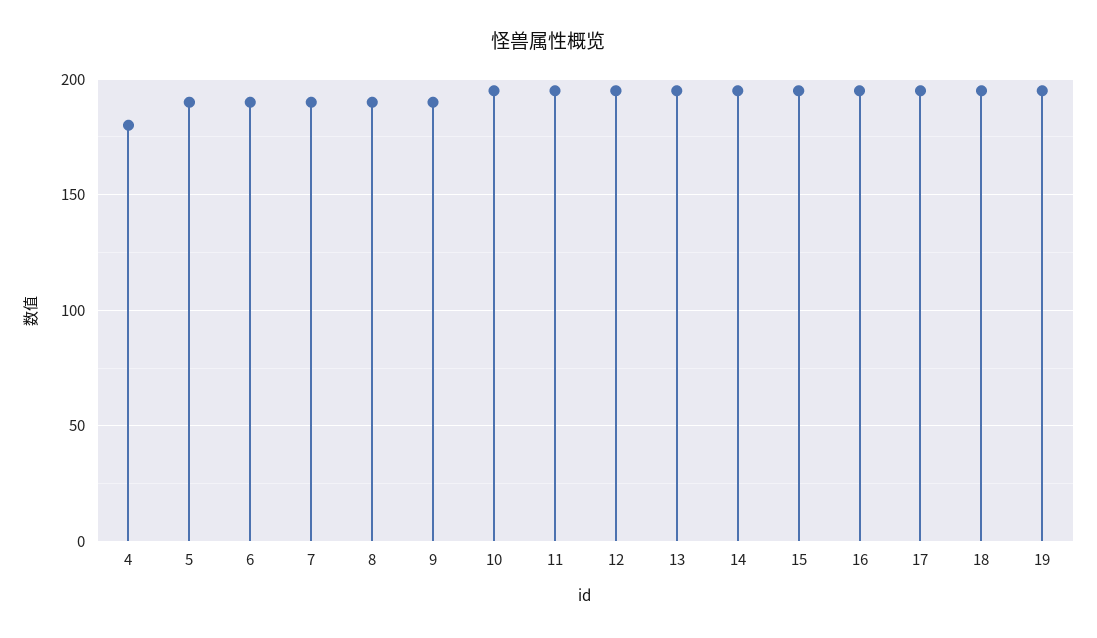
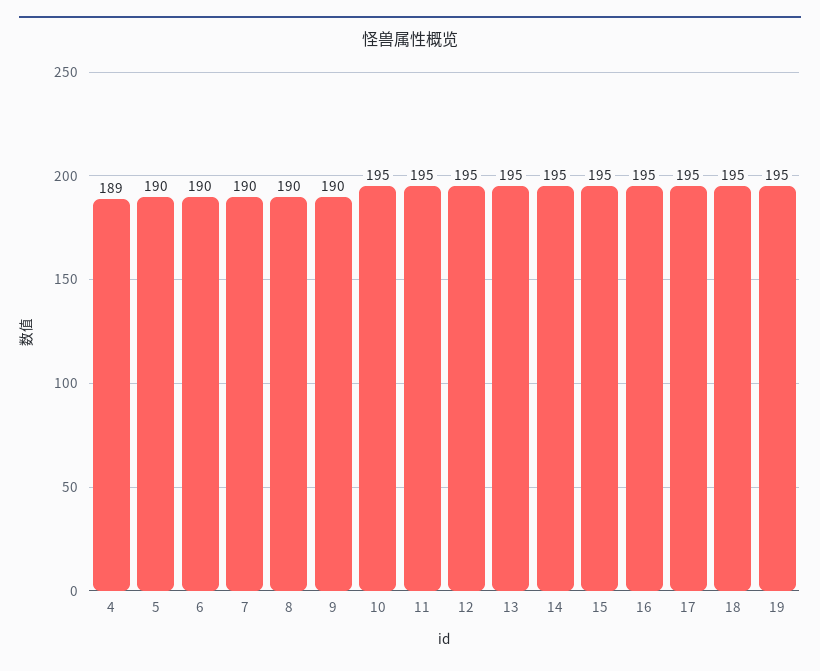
  {
-   "4": 180,
+   "4": 189,
    "5": 190,
    "6": 190,
    "7": 190,
    "8": 190,
    "9": 190,
    "10": 195,
    "11": 195,
    "12": 195,
    "13": 195,
    "14": 195,
    "15": 195,
    "16": 195,
    "17": 195,
    "18": 195,
    "19": 195
  }

